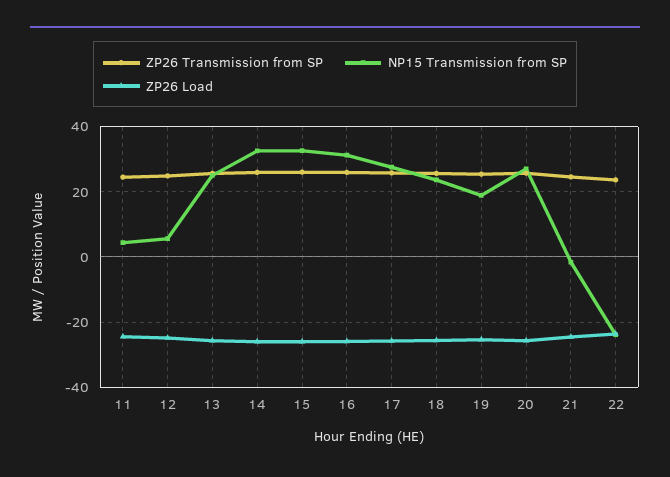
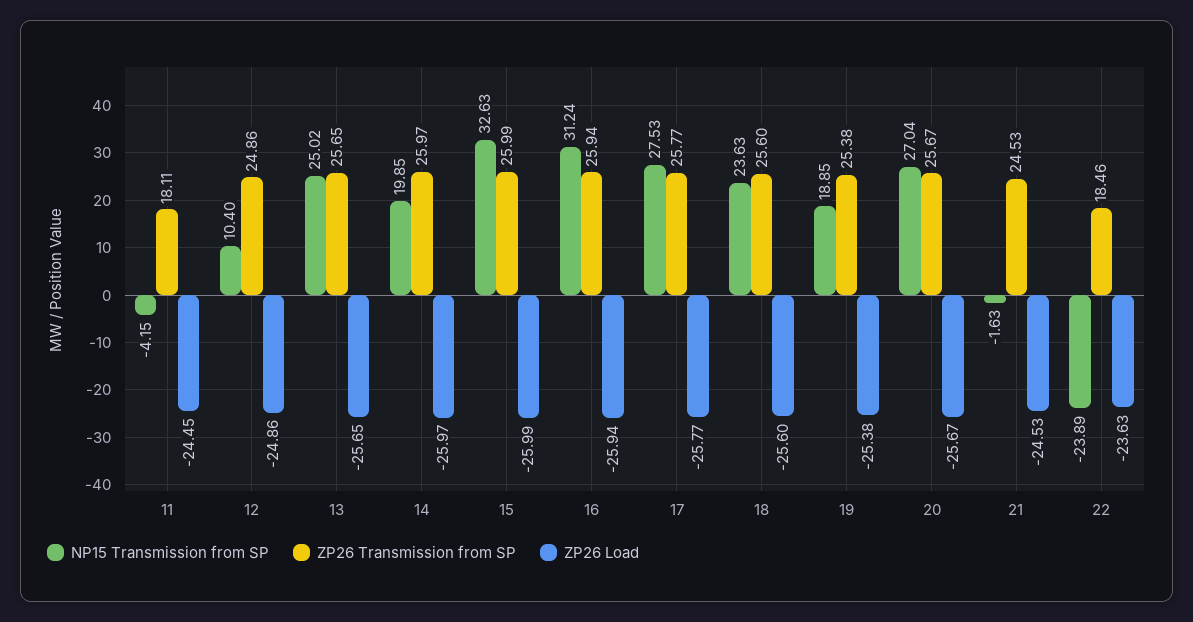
  {
    "ZP26 Transmission from SP": {
-     "11": 24,
+     "11": 18.11,
      "12": 24.86,
      "13": 25.65,
      "14": 25.97,
      "15": 25.99,
      "16": 25.94,
      "17": 25.77,
      "18": 25.6,
      "19": 25.38,
      "20": 25.67,
      "21": 24.53,
-     "22": 24
+     "22": 18.46
    },
    "NP15 Transmission from SP": {
-     "11": 4,
+     "11": -4.15,
-     "12": 6,
+     "12": 10.4,
      "13": 25.02,
-     "14": 32,
+     "14": 19.85,
      "15": 32.63,
      "16": 31.24,
      "17": 27.53,
      "18": 23.63,
      "19": 18.85,
      "20": 27.04,
      "21": -1.63,
      "22": -23.89
    },
    "ZP26 Load": {
      "11": -24.45,
      "12": -24.86,
      "13": -25.65,
      "14": -25.97,
      "15": -25.99,
      "16": -25.94,
      "17": -25.77,
      "18": -25.6,
      "19": -25.38,
      "20": -25.67,
      "21": -24.53,
      "22": -23.63
    }
  }

